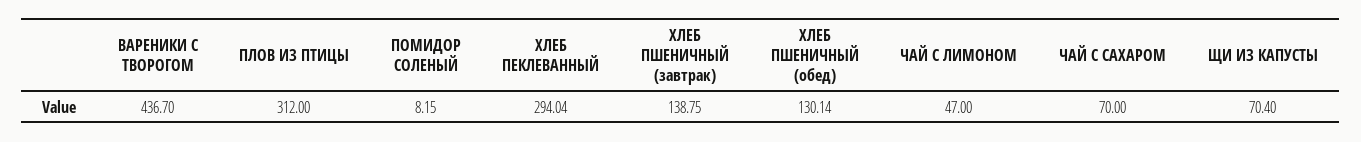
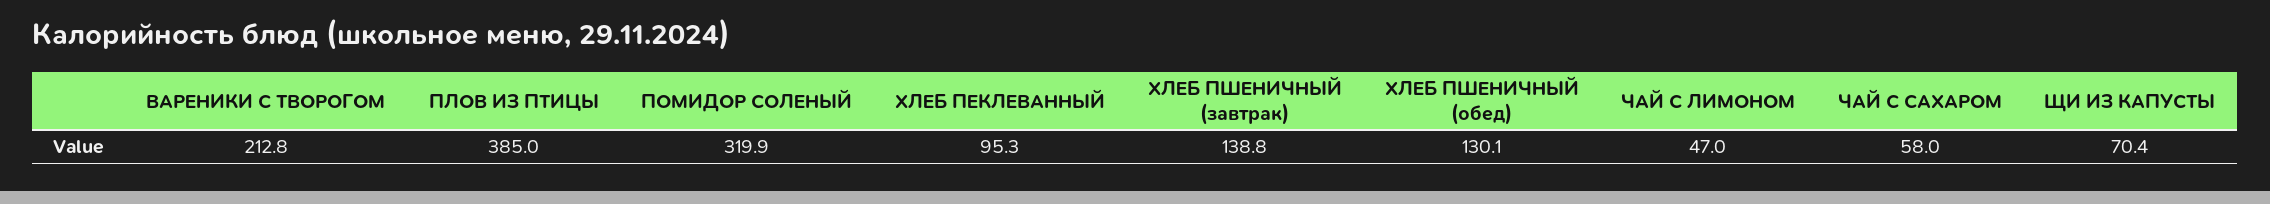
  {
-   "ВАРЕНИКИ С ТВОРОГОМ": 436.7,
+   "ВАРЕНИКИ С ТВОРОГОМ": 212.8,
-   "ПЛОВ ИЗ ПТИЦЫ": 312,
+   "ПЛОВ ИЗ ПТИЦЫ": 385,
-   "ПОМИДОР СОЛЕНЫЙ": 8.15,
+   "ПОМИДОР СОЛЕНЫЙ": 319.9,
-   "ХЛЕБ ПЕКЛЕВАННЫЙ": 294.04,
+   "ХЛЕБ ПЕКЛЕВАННЫЙ": 95.3,
    "ХЛЕБ ПШЕНИЧНЫЙ (завтрак)": 138.75,
    "ХЛЕБ ПШЕНИЧНЫЙ (обед)": 130.14,
    "ЧАЙ С ЛИМОНОМ": 47,
-   "ЧАЙ С САХАРОМ": 70,
+   "ЧАЙ С САХАРОМ": 58,
    "ЩИ ИЗ КАПУСТЫ": 70.4
  }

